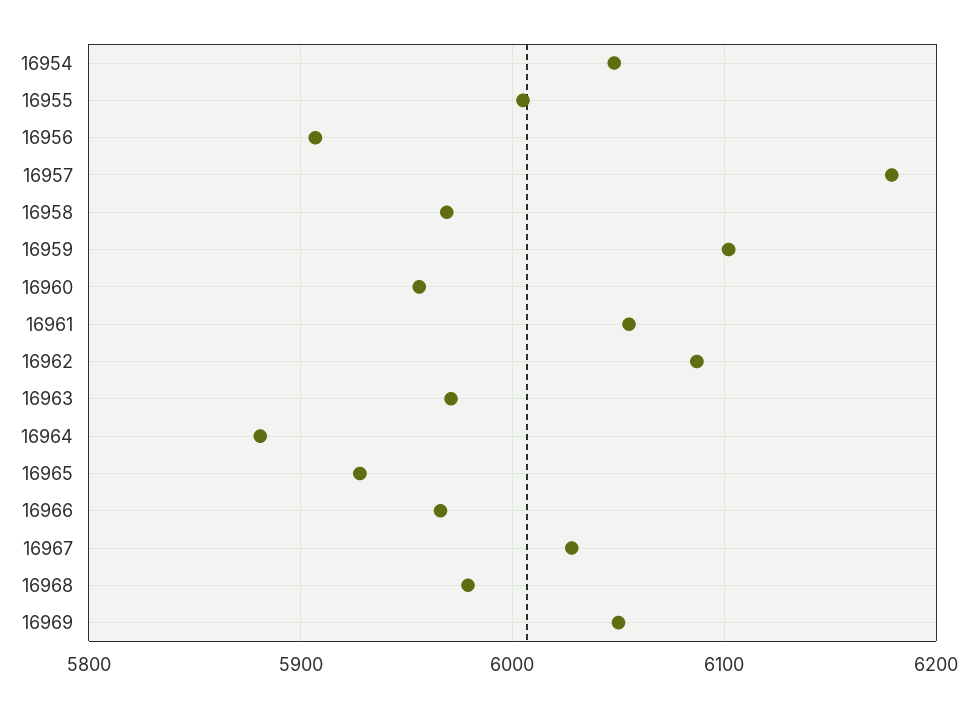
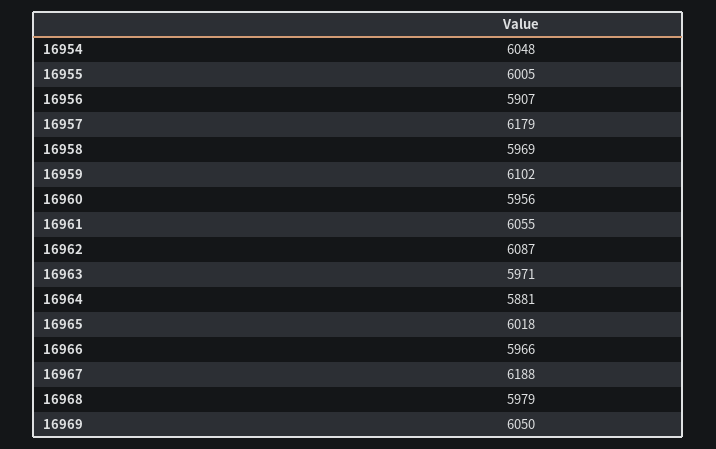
  {
    "16954": 6048,
    "16955": 6005,
    "16956": 5907,
    "16957": 6179,
    "16958": 5969,
    "16959": 6102,
    "16960": 5956,
    "16961": 6055,
    "16962": 6087,
    "16963": 5971,
    "16964": 5881,
-   "16965": 5930,
+   "16965": 6018,
    "16966": 5966,
-   "16967": 6030,
+   "16967": 6188,
    "16968": 5979,
    "16969": 6050
  }

